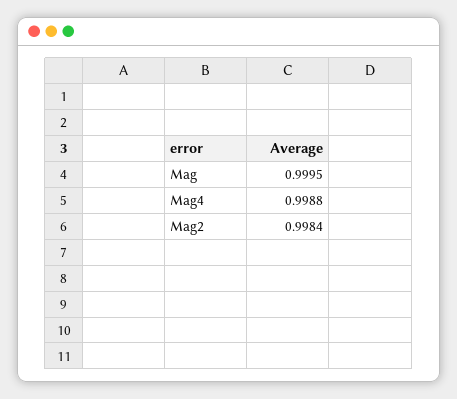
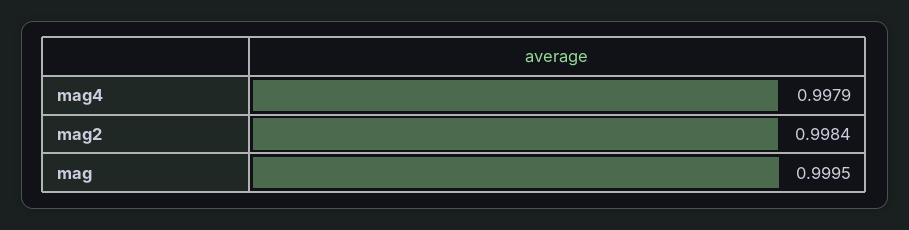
  {
    "Mag": 0.9995,
-   "Mag4": 0.9988,
+   "Mag4": 0.9979,
    "Mag2": 0.9984
  }

